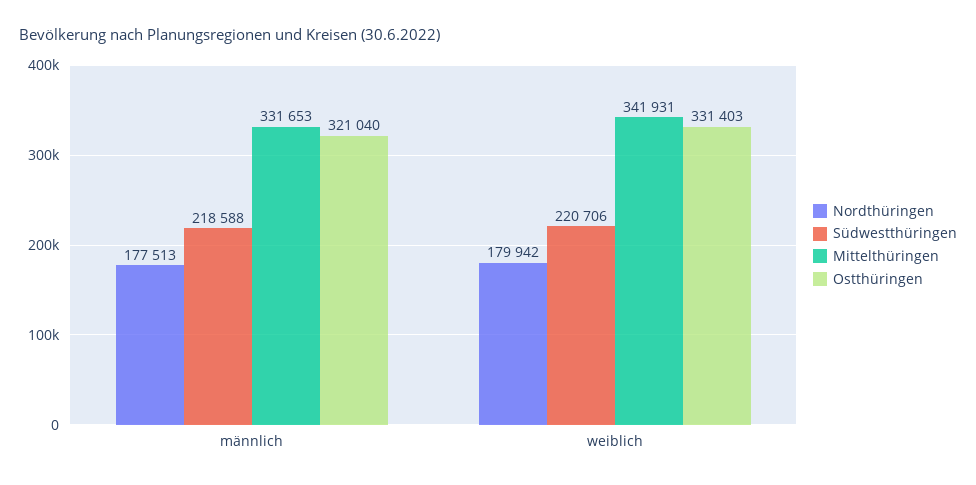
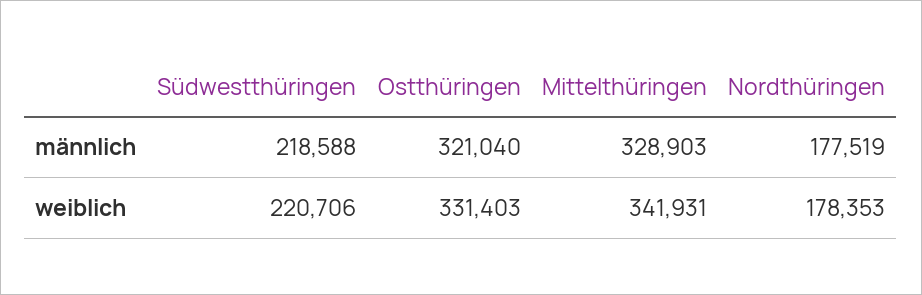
  {
    "Nordthüringen": {
-     "männlich": 177513,
+     "männlich": 177519,
-     "weiblich": 179942
+     "weiblich": 178353
    },
    "Südwestthüringen": {
      "männlich": 218588,
      "weiblich": 220706
    },
    "Mittelthüringen": {
-     "männlich": 331653,
+     "männlich": 328903,
      "weiblich": 341931
    },
    "Ostthüringen": {
      "männlich": 321040,
      "weiblich": 331403
    }
  }

